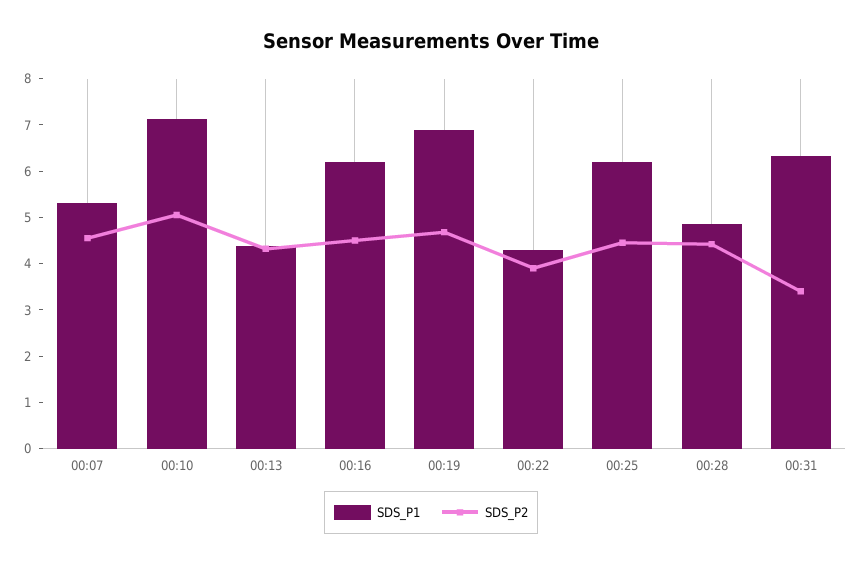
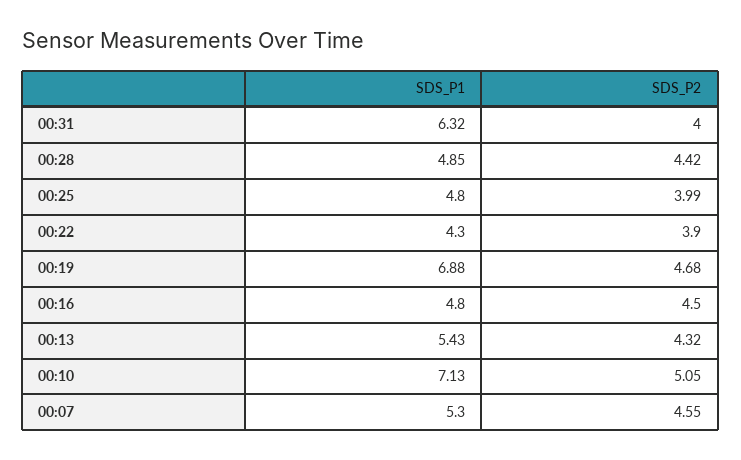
  {
    "SDS_P1": {
      "00:07": 5.3,
      "00:10": 7.13,
-     "00:13": 4.4,
+     "00:13": 5.43,
-     "00:16": 6.2,
+     "00:16": 4.8,
      "00:19": 6.88,
      "00:22": 4.3,
-     "00:25": 6.2,
+     "00:25": 4.8,
      "00:28": 4.85,
      "00:31": 6.32
    },
    "SDS_P2": {
      "00:07": 4.55,
      "00:10": 5.05,
      "00:13": 4.32,
      "00:16": 4.5,
      "00:19": 4.68,
      "00:22": 3.9,
-     "00:25": 4.4,
+     "00:25": 3.99,
      "00:28": 4.42,
-     "00:31": 3.4
+     "00:31": 4
    }
  }

